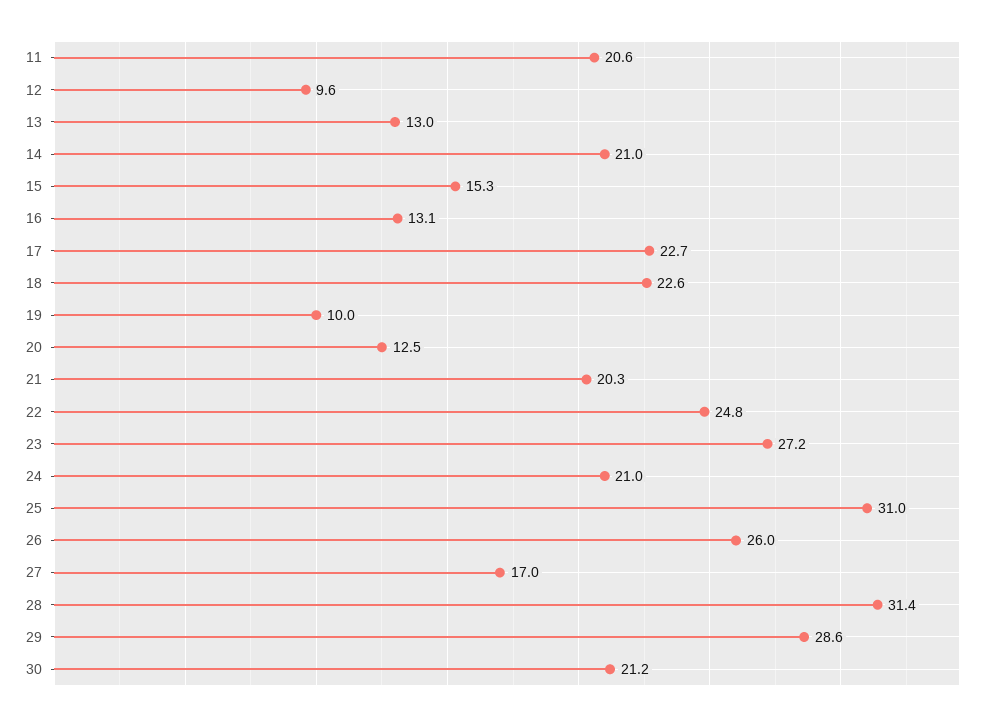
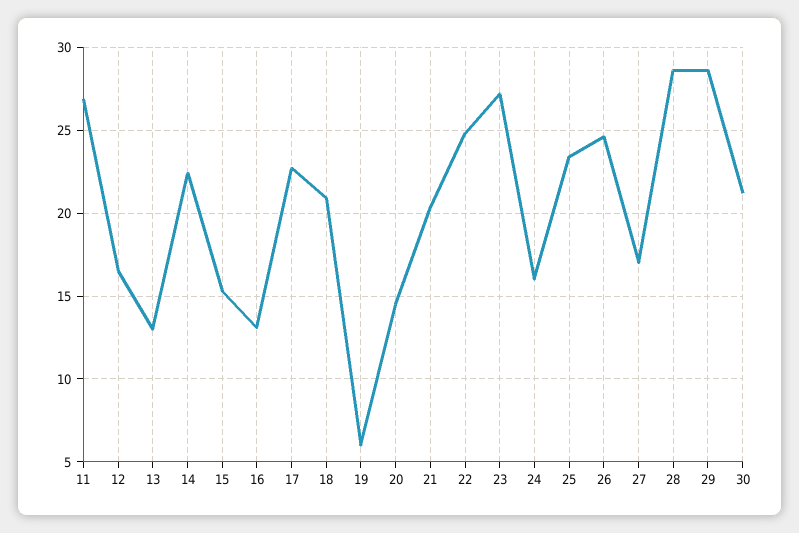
  {
-   "11": 20.6,
+   "11": 27,
-   "12": 9.6,
+   "12": 16.5,
    "13": 13,
-   "14": 21,
+   "14": 22.5,
    "15": 15.3,
    "16": 13.1,
    "17": 22.7,
-   "18": 22.6,
+   "18": 21,
-   "19": 10,
+   "19": 6,
-   "20": 12.5,
+   "20": 14.5,
    "21": 20.3,
    "22": 24.8,
    "23": 27.2,
-   "24": 21,
+   "24": 16,
-   "25": 31,
+   "25": 23.5,
-   "26": 26,
+   "26": 24.5,
    "27": 17,
-   "28": 31.4,
+   "28": 28.5,
    "29": 28.6,
    "30": 21.2
  }

